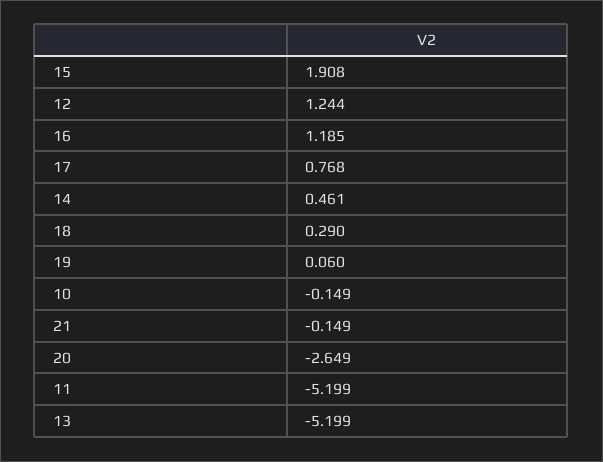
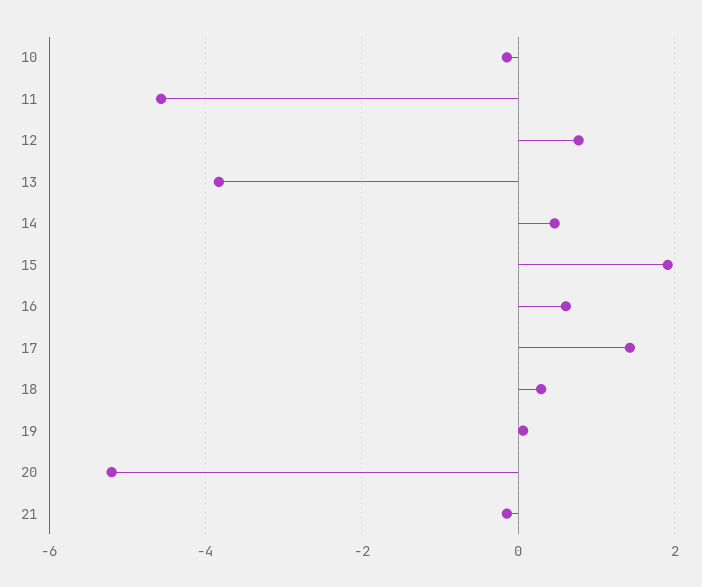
  {
    "15": 1.908,
-   "12": 1.244,
+   "12": 0.8,
-   "16": 1.185,
+   "16": 0.6,
-   "17": 0.768,
+   "17": 1.4,
    "14": 0.461,
    "18": 0.29,
    "19": 0.06,
    "10": -0.149,
    "21": -0.149,
-   "20": -2.649,
+   "20": -5.2,
-   "11": -5.199,
+   "11": -4.6,
-   "13": -5.199
+   "13": -3.8
  }

